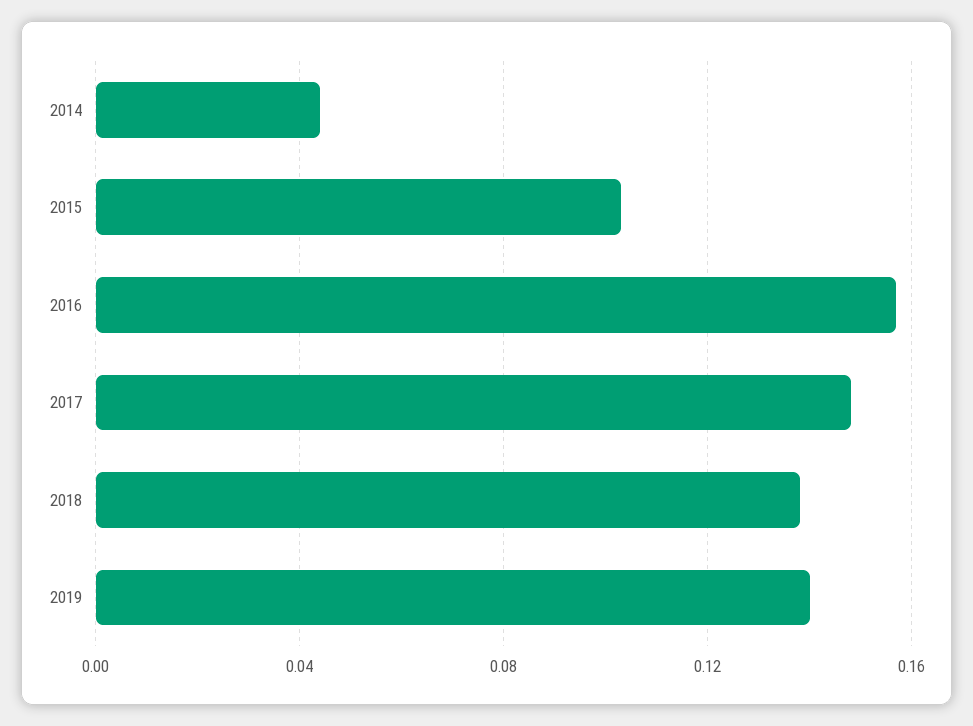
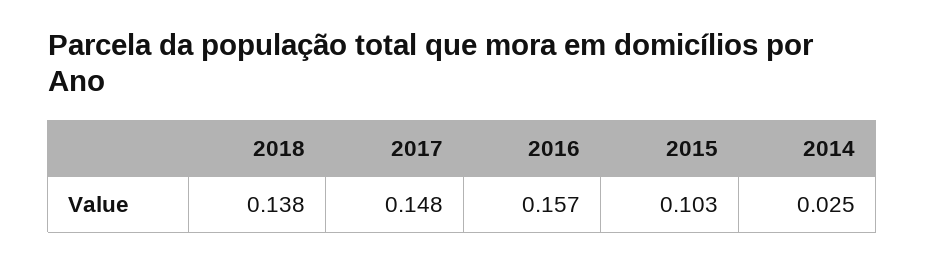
  {
-   "2014": 0.045,
+   "2014": 0.025,
    "2015": 0.103,
    "2016": 0.157,
    "2017": 0.148,
-   "2018": 0.138,
+   "2018": 0.138
-   "2019": 0.14
  }

